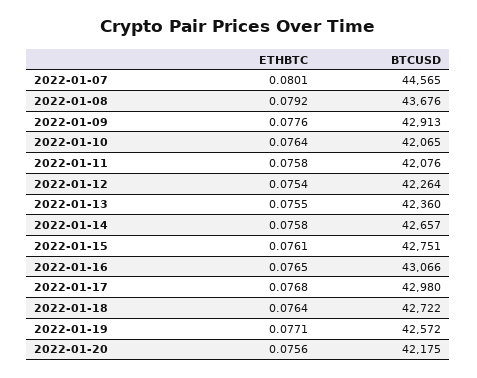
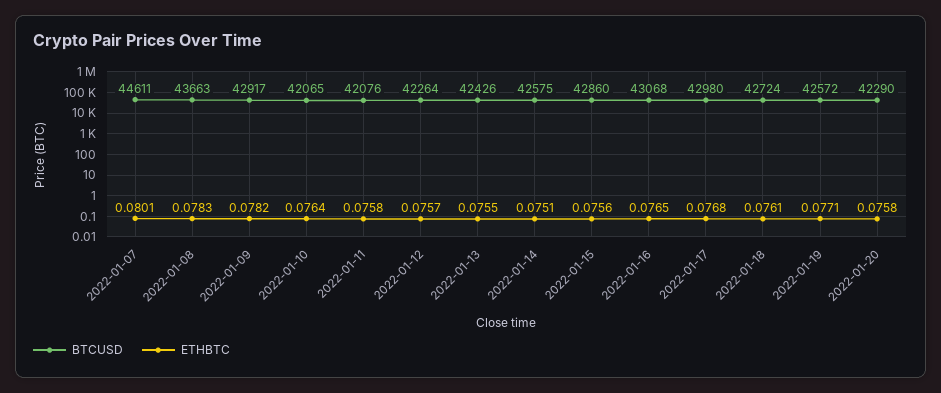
  {
    "ETHBTC": {
      "2022-01-07": 0.0801,
-     "2022-01-08": 0.0792,
+     "2022-01-08": 0.0783,
-     "2022-01-09": 0.0776,
+     "2022-01-09": 0.0782,
      "2022-01-10": 0.0764,
      "2022-01-11": 0.0758,
-     "2022-01-12": 0.0754,
+     "2022-01-12": 0.0757,
      "2022-01-13": 0.0755,
-     "2022-01-14": 0.0758,
+     "2022-01-14": 0.0751,
-     "2022-01-15": 0.0761,
+     "2022-01-15": 0.0756,
      "2022-01-16": 0.0765,
      "2022-01-17": 0.0768,
-     "2022-01-18": 0.0764,
+     "2022-01-18": 0.0761,
      "2022-01-19": 0.0771,
-     "2022-01-20": 0.0756
+     "2022-01-20": 0.0758
    },
    "BTCUSD": {
-     "2022-01-07": 44565,
+     "2022-01-07": 44611,
-     "2022-01-08": 43676,
+     "2022-01-08": 43663,
-     "2022-01-09": 42913,
+     "2022-01-09": 42917,
      "2022-01-10": 42065,
      "2022-01-11": 42076,
      "2022-01-12": 42264,
-     "2022-01-13": 42360,
+     "2022-01-13": 42426,
-     "2022-01-14": 42657,
+     "2022-01-14": 42575,
-     "2022-01-15": 42751,
+     "2022-01-15": 42860,
-     "2022-01-16": 43066,
+     "2022-01-16": 43068,
      "2022-01-17": 42980,
-     "2022-01-18": 42722,
+     "2022-01-18": 42724,
      "2022-01-19": 42572,
-     "2022-01-20": 42175
+     "2022-01-20": 42290
    }
  }

